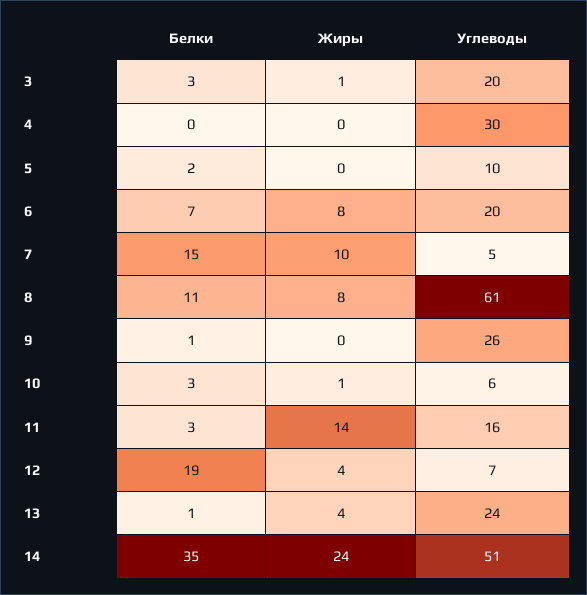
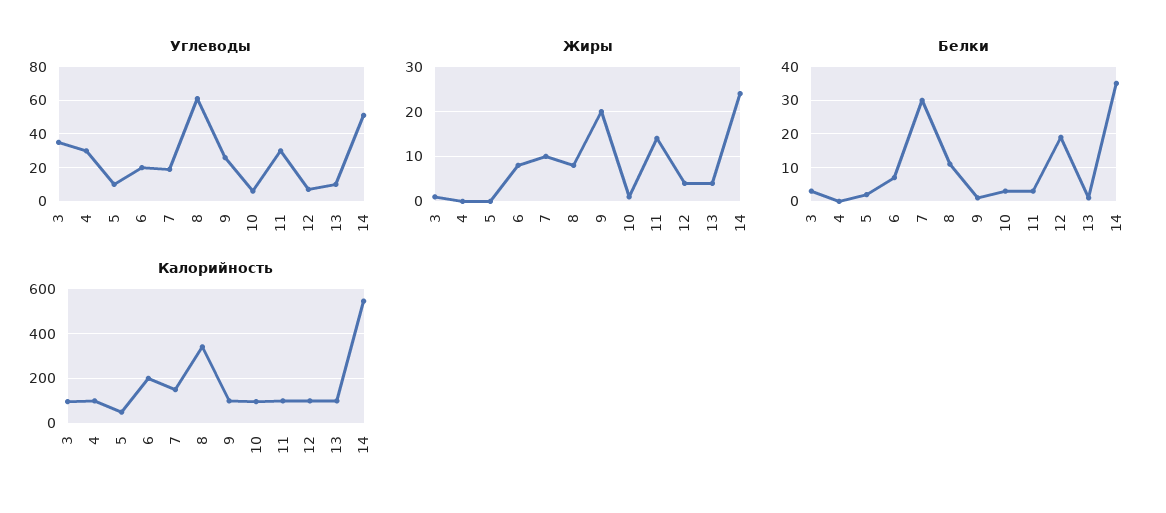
  {
    "Белки": {
      "3": 3,
      "4": 0,
      "5": 2,
      "6": 7,
-     "7": 15,
+     "7": 30,
      "8": 11,
      "9": 1,
      "10": 3,
      "11": 3,
      "12": 19,
      "13": 1,
      "14": 35
    },
    "Жиры": {
      "3": 1,
      "4": 0,
      "5": 0,
      "6": 8,
      "7": 10,
      "8": 8,
-     "9": 0,
+     "9": 20,
      "10": 1,
      "11": 14,
      "12": 4,
      "13": 4,
      "14": 24
    },
    "Углеводы": {
-     "3": 20,
+     "3": 35,
      "4": 30,
      "5": 10,
      "6": 20,
-     "7": 5,
+     "7": 20,
      "8": 61,
      "9": 26,
      "10": 6,
-     "11": 16,
+     "11": 30,
      "12": 7,
-     "13": 24,
+     "13": 10,
      "14": 51
-   }
+   },
+   "Калорийность": {
+     "3": 100,
+     "4": 100,
+     "5": 50,
+     "6": 200,
+     "7": 150,
+     "8": 350,
+     "9": 100,
+     "10": 100,
+     "11": 100,
+     "12": 100,
+     "13": 100,
+     "14": 550
+   }
  }

